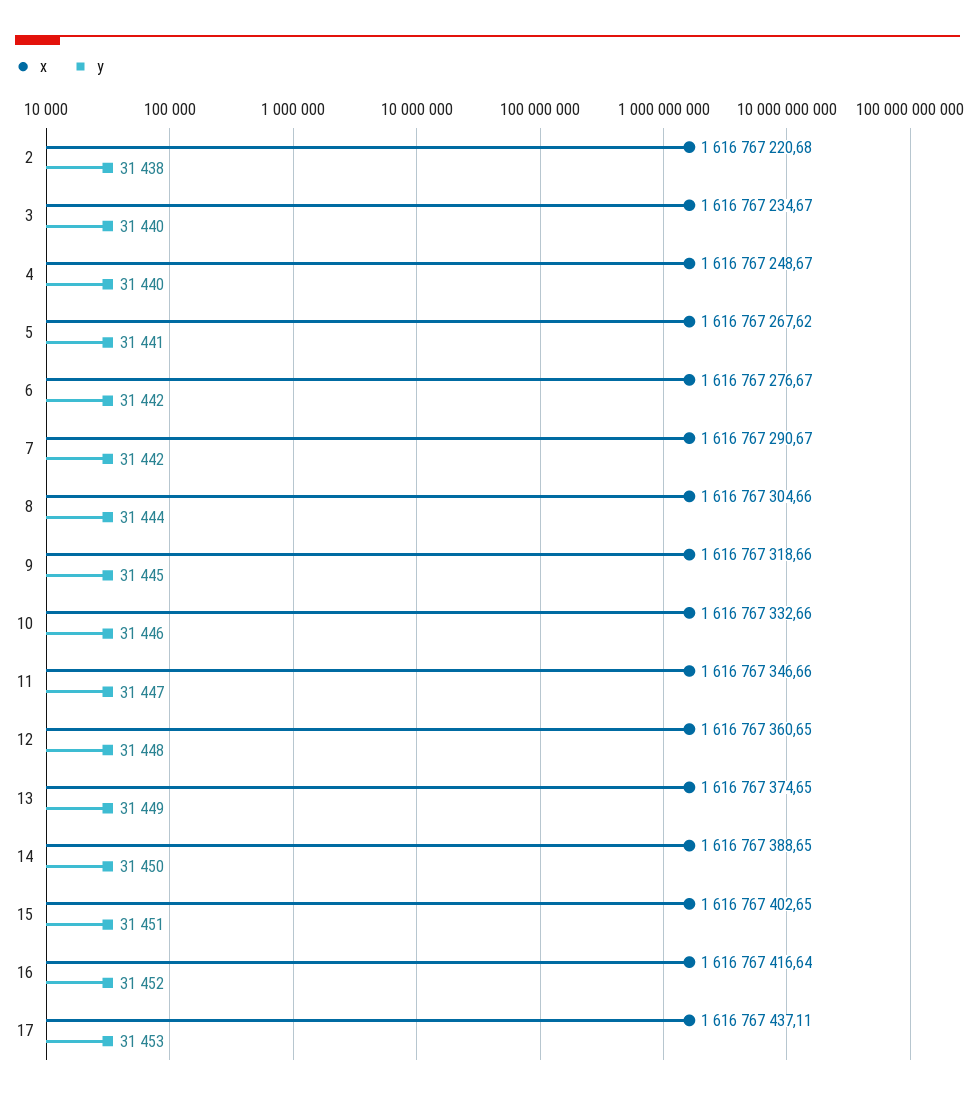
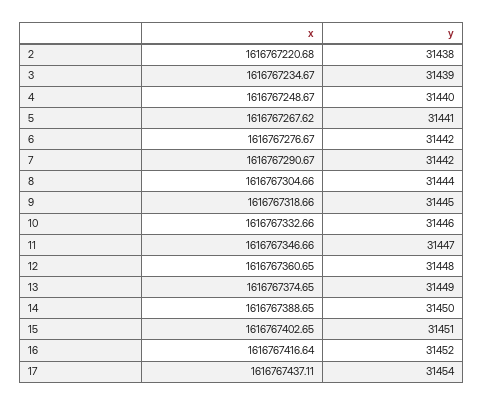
  {
    "x": {
      "2": 1616767220.68,
      "3": 1616767234.67,
      "4": 1616767248.67,
      "5": 1616767267.62,
      "6": 1616767276.67,
      "7": 1616767290.67,
      "8": 1616767304.66,
      "9": 1616767318.66,
      "10": 1616767332.66,
      "11": 1616767346.66,
      "12": 1616767360.65,
      "13": 1616767374.65,
      "14": 1616767388.65,
      "15": 1616767402.65,
      "16": 1616767416.64,
      "17": 1616767437.11
    },
    "y": {
      "2": 31438,
-     "3": 31440,
+     "3": 31439,
      "4": 31440,
      "5": 31441,
      "6": 31442,
      "7": 31442,
      "8": 31444,
      "9": 31445,
      "10": 31446,
      "11": 31447,
      "12": 31448,
      "13": 31449,
      "14": 31450,
      "15": 31451,
      "16": 31452,
-     "17": 31453
+     "17": 31454
    }
  }

